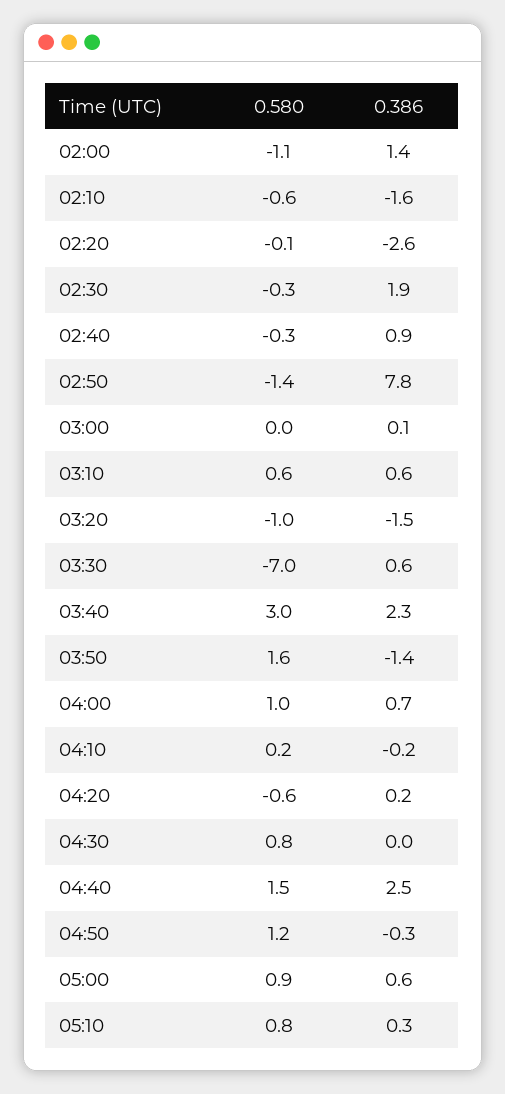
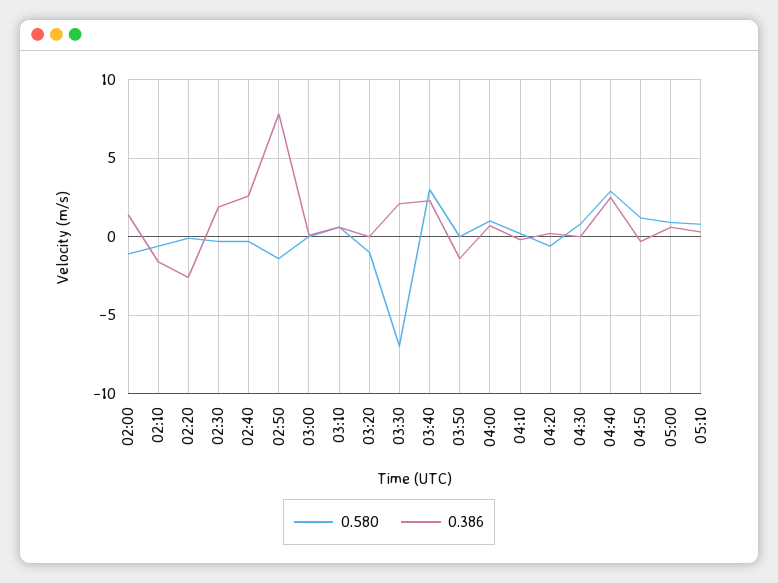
  {
    "0.580": {
      "02:00": -1.1,
      "02:10": -0.6,
      "02:20": -0.1,
      "02:30": -0.3,
      "02:40": -0.3,
      "02:50": -1.4,
      "03:00": 0,
      "03:10": 0.6,
      "03:20": -1,
      "03:30": -7,
      "03:40": 3,
-     "03:50": 1.6,
+     "03:50": 0,
      "04:00": 1,
      "04:10": 0.2,
      "04:20": -0.6,
      "04:30": 0.8,
-     "04:40": 1.5,
+     "04:40": 3,
      "04:50": 1.2,
      "05:00": 0.9,
      "05:10": 0.8
    },
    "0.386": {
      "02:00": 1.4,
      "02:10": -1.6,
      "02:20": -2.6,
      "02:30": 1.9,
-     "02:40": 0.9,
+     "02:40": 2.5,
      "02:50": 7.8,
      "03:00": 0.1,
      "03:10": 0.6,
-     "03:20": -1.5,
+     "03:20": 0,
-     "03:30": 0.6,
+     "03:30": 2,
      "03:40": 2.3,
      "03:50": -1.4,
      "04:00": 0.7,
      "04:10": -0.2,
      "04:20": 0.2,
      "04:30": 0,
      "04:40": 2.5,
      "04:50": -0.3,
      "05:00": 0.6,
      "05:10": 0.3
    }
  }

